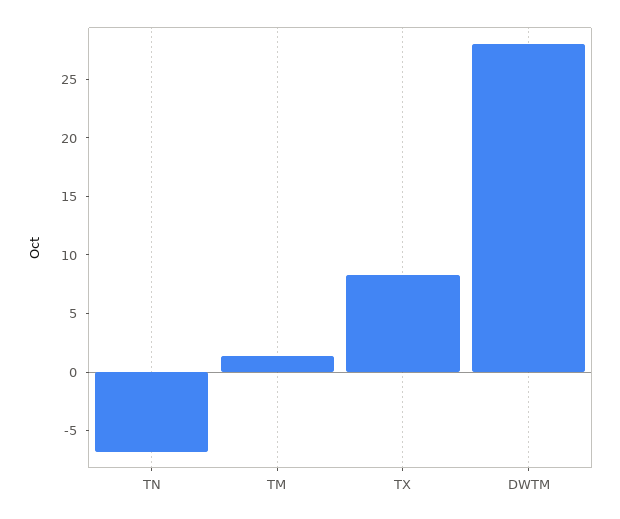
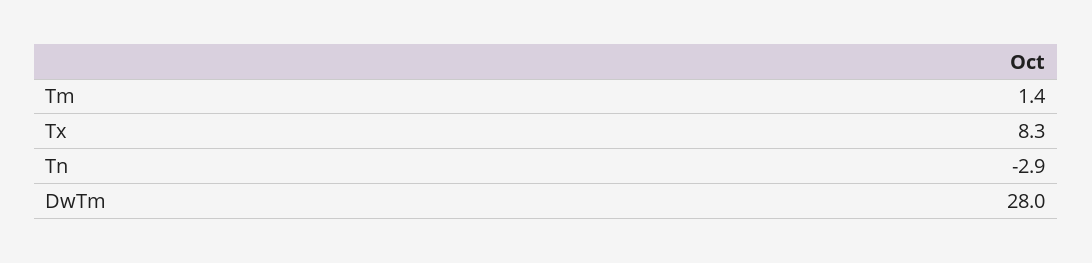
  {
-   "TN": -7,
+   "TN": -2.9,
    "TM": 1.4,
    "TX": 8.3,
    "DWTM": 28
  }

